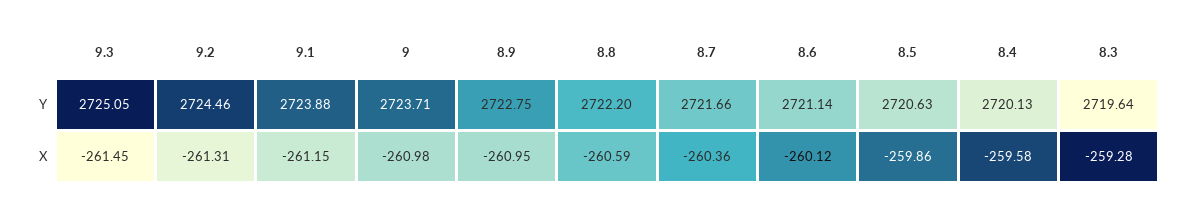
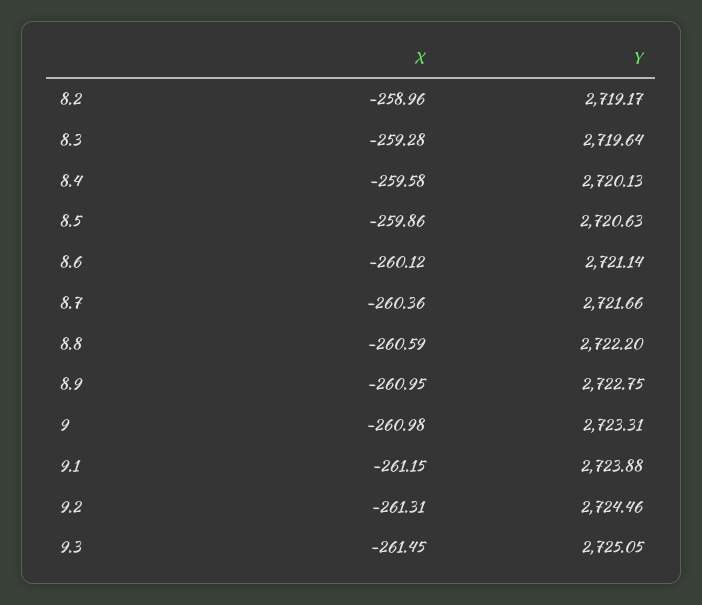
  {
    "9.3": {
      "Y": 2725.05,
      "X": -261.45
    },
    "9.2": {
      "Y": 2724.46,
      "X": -261.31
    },
    "9.1": {
      "Y": 2723.88,
      "X": -261.15
    },
    "9": {
-     "Y": 2723.71,
+     "Y": 2723.31,
      "X": -260.98
    },
    "8.9": {
      "Y": 2722.75,
      "X": -260.95
    },
    "8.8": {
      "Y": 2722.2,
      "X": -260.59
    },
    "8.7": {
      "Y": 2721.66,
      "X": -260.36
    },
    "8.6": {
      "Y": 2721.14,
      "X": -260.12
    },
    "8.5": {
      "Y": 2720.63,
      "X": -259.86
    },
    "8.4": {
      "Y": 2720.13,
      "X": -259.58
    },
    "8.3": {
      "Y": 2719.64,
      "X": -259.28
-   }
+   },
+   "8.2": {
+     "X": -258.96,
+     "Y": 2719.17
+   }
  }

